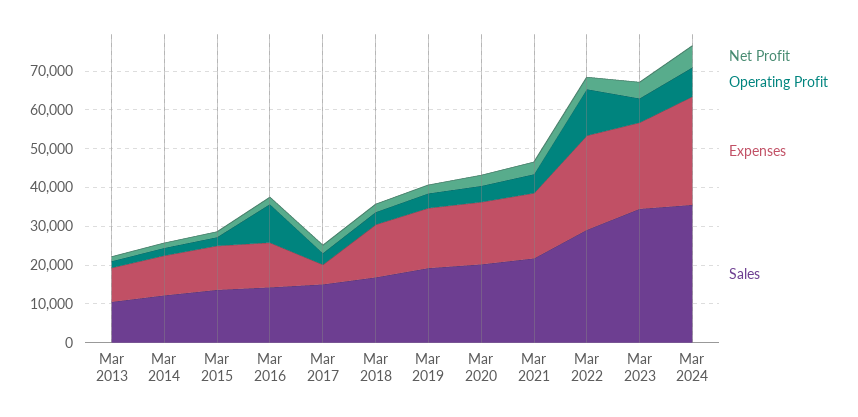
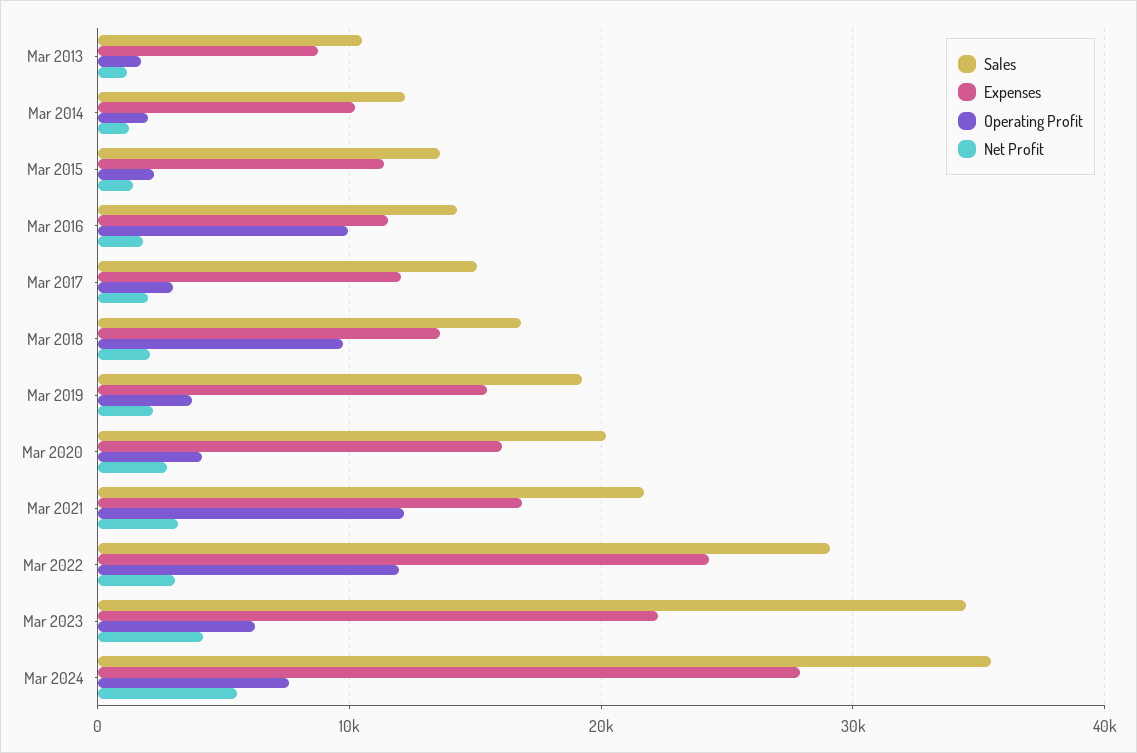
  {
    "Net Profit": {
      "Mar 2013": 1000,
      "Mar 2014": 1000,
      "Mar 2015": 1000,
      "Mar 2016": 2000,
      "Mar 2017": 2000,
      "Mar 2018": 2000,
      "Mar 2019": 2000,
      "Mar 2020": 3000,
      "Mar 2021": 3000,
      "Mar 2022": 3000,
      "Mar 2023": 4000,
      "Mar 2024": 6000
    },
    "Operating Profit": {
      "Mar 2013": 2000,
      "Mar 2014": 2000,
      "Mar 2015": 2000,
      "Mar 2016": 10000,
      "Mar 2017": 3000,
-     "Mar 2018": 2500,
+     "Mar 2018": 10000,
      "Mar 2019": 4000,
      "Mar 2020": 4000,
-     "Mar 2021": 5000,
+     "Mar 2021": 12000,
      "Mar 2022": 12000,
      "Mar 2023": 6000,
      "Mar 2024": 8000
    },
    "Expenses": {
      "Mar 2013": 9000,
      "Mar 2014": 10000,
      "Mar 2015": 11000,
      "Mar 2016": 12000,
-     "Mar 2017": 5000,
+     "Mar 2017": 12000,
      "Mar 2018": 14000,
      "Mar 2019": 15000,
      "Mar 2020": 16000,
      "Mar 2021": 17000,
      "Mar 2022": 24000,
      "Mar 2023": 22000,
      "Mar 2024": 28000
    },
    "Sales": {
      "Mar 2013": 11000,
      "Mar 2014": 12000,
      "Mar 2015": 14000,
      "Mar 2016": 14000,
      "Mar 2017": 15000,
      "Mar 2018": 17000,
      "Mar 2019": 19000,
      "Mar 2020": 20000,
      "Mar 2021": 22000,
      "Mar 2022": 29000,
      "Mar 2023": 34000,
      "Mar 2024": 35000
    }
  }

